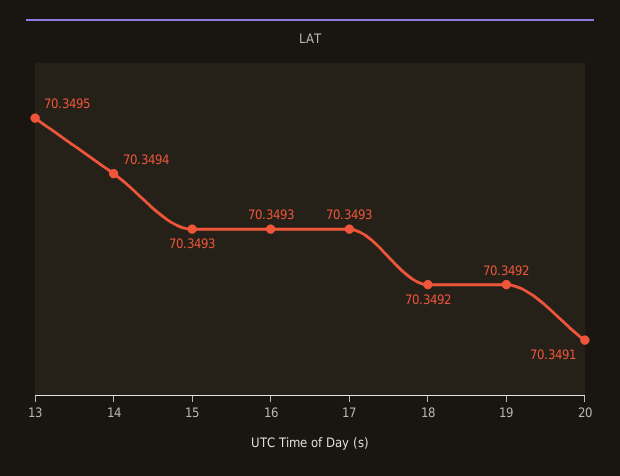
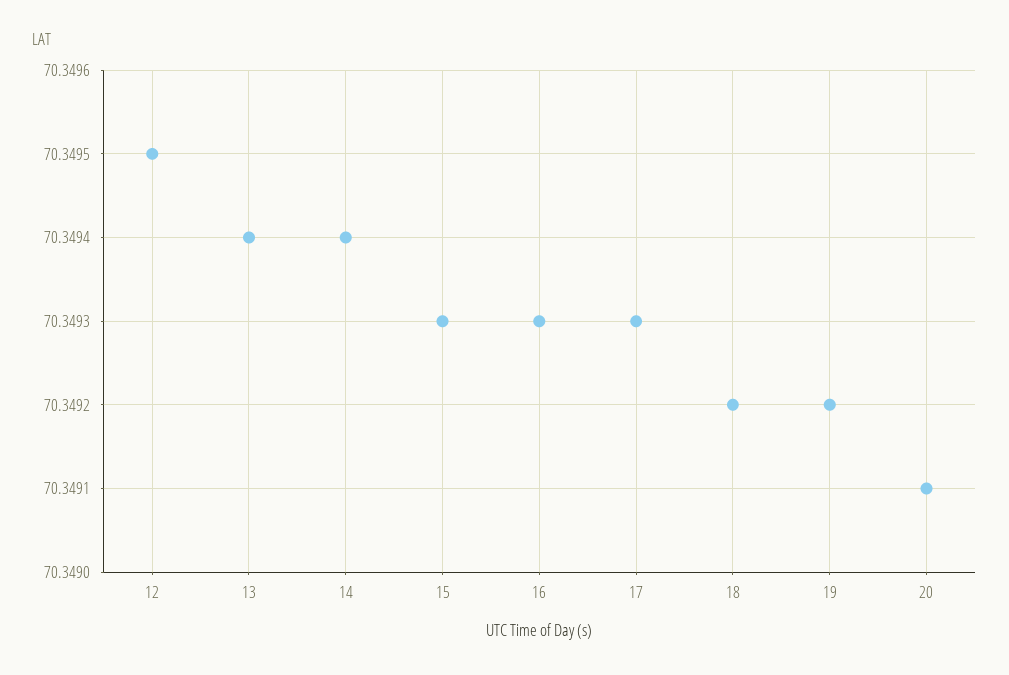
  {
-   "13": 70.3495,
+   "13": 70.3494,
    "14": 70.3494,
    "15": 70.3493,
    "16": 70.3493,
    "17": 70.3493,
    "18": 70.3492,
    "19": 70.3492,
-   "20": 70.3491
+   "20": 70.3491,
+   "12": 70.3495
  }

